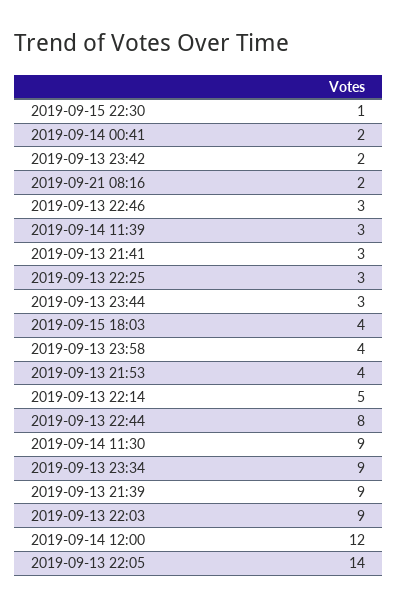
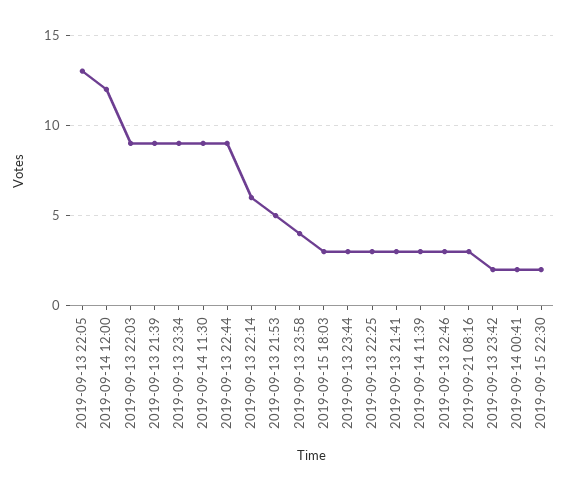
  {
-   "2019-09-15 22:30": 1,
+   "2019-09-15 22:30": 2,
    "2019-09-14 00:41": 2,
    "2019-09-13 23:42": 2,
-   "2019-09-21 08:16": 2,
+   "2019-09-21 08:16": 3,
    "2019-09-13 22:46": 3,
    "2019-09-14 11:39": 3,
    "2019-09-13 21:41": 3,
    "2019-09-13 22:25": 3,
    "2019-09-13 23:44": 3,
-   "2019-09-15 18:03": 4,
+   "2019-09-15 18:03": 3,
    "2019-09-13 23:58": 4,
-   "2019-09-13 21:53": 4,
+   "2019-09-13 21:53": 5,
-   "2019-09-13 22:14": 5,
+   "2019-09-13 22:14": 6,
-   "2019-09-13 22:44": 8,
+   "2019-09-13 22:44": 9,
    "2019-09-14 11:30": 9,
    "2019-09-13 23:34": 9,
    "2019-09-13 21:39": 9,
    "2019-09-13 22:03": 9,
    "2019-09-14 12:00": 12,
-   "2019-09-13 22:05": 14
+   "2019-09-13 22:05": 13
  }

